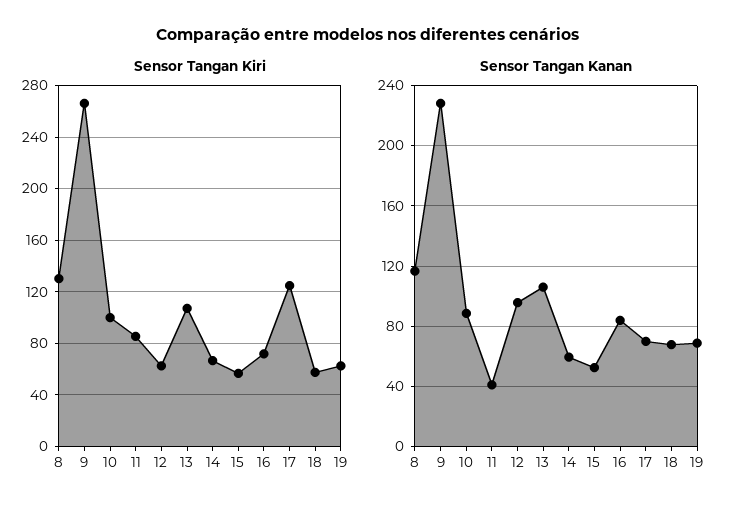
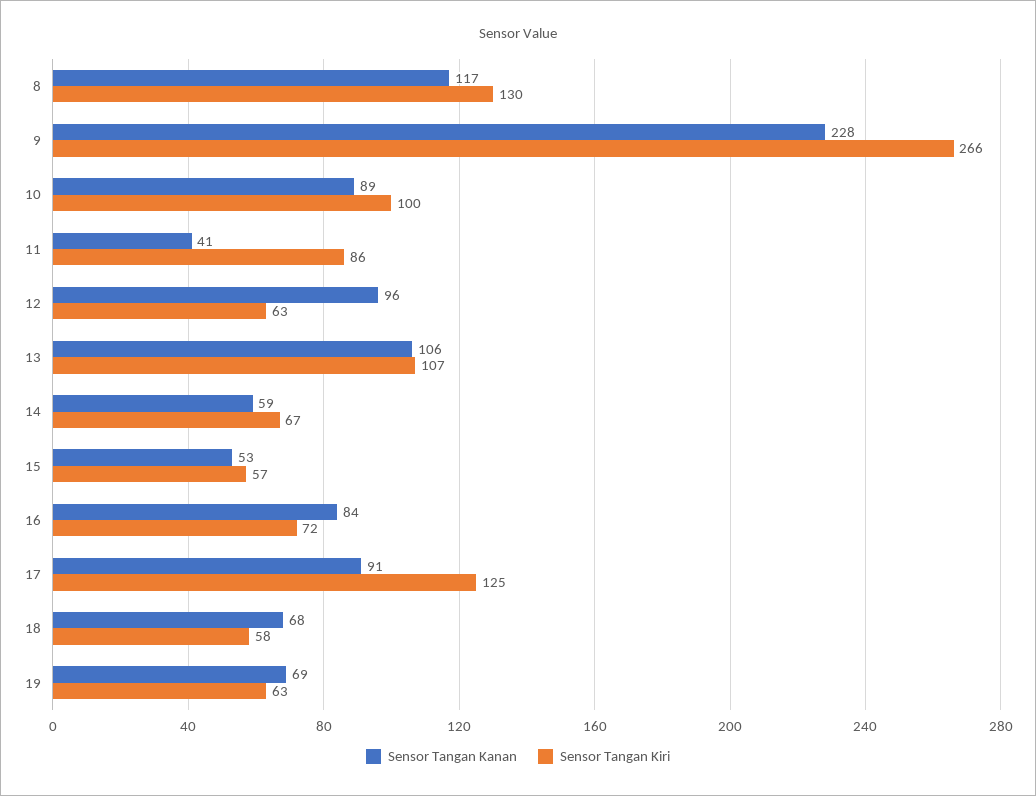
  {
    "Sensor Tangan Kiri": {
      "8": 130,
      "9": 266,
      "10": 100,
      "11": 86,
      "12": 63,
      "13": 107,
      "14": 67,
      "15": 57,
      "16": 72,
      "17": 125,
      "18": 58,
      "19": 63
    },
    "Sensor Tangan Kanan": {
      "8": 117,
      "9": 228,
      "10": 89,
      "11": 41,
      "12": 96,
      "13": 106,
      "14": 59,
      "15": 53,
      "16": 84,
-     "17": 70,
+     "17": 91,
      "18": 68,
      "19": 69
    }
  }

